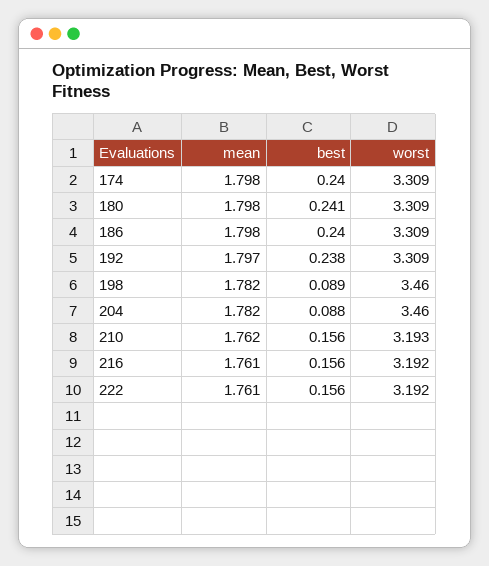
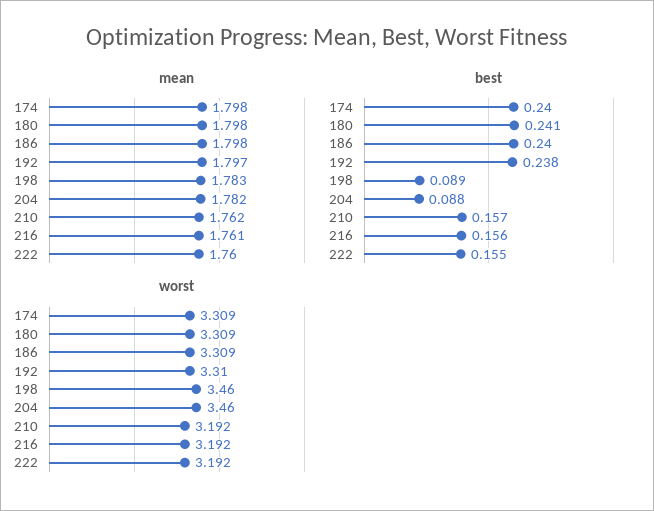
  {
    "mean": {
      "174": 1.798,
      "180": 1.798,
      "186": 1.798,
      "192": 1.797,
-     "198": 1.782,
+     "198": 1.783,
      "204": 1.782,
      "210": 1.762,
      "216": 1.761,
-     "222": 1.761
+     "222": 1.76
    },
    "best": {
      "174": 0.24,
      "180": 0.241,
      "186": 0.24,
      "192": 0.238,
      "198": 0.089,
      "204": 0.088,
-     "210": 0.156,
+     "210": 0.157,
      "216": 0.156,
-     "222": 0.156
+     "222": 0.155
    },
    "worst": {
      "174": 3.309,
      "180": 3.309,
      "186": 3.309,
-     "192": 3.309,
+     "192": 3.31,
      "198": 3.46,
      "204": 3.46,
-     "210": 3.193,
+     "210": 3.192,
      "216": 3.192,
      "222": 3.192
    }
  }

